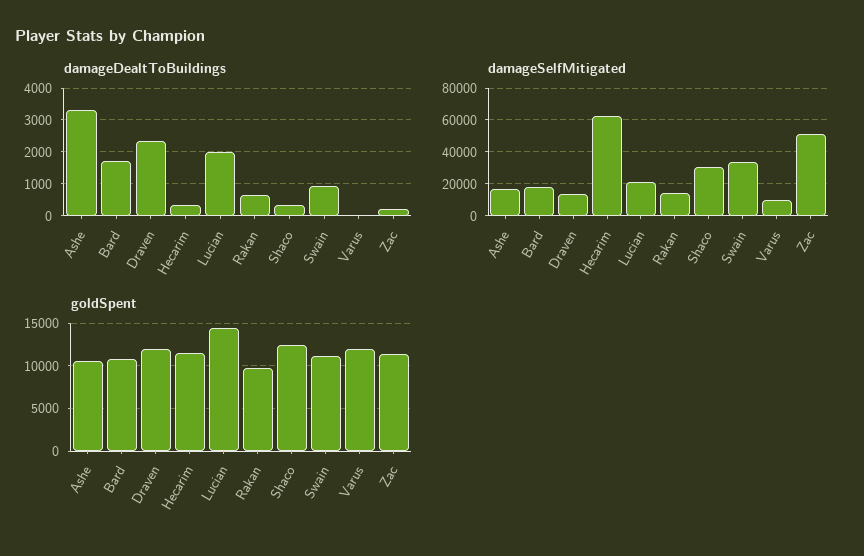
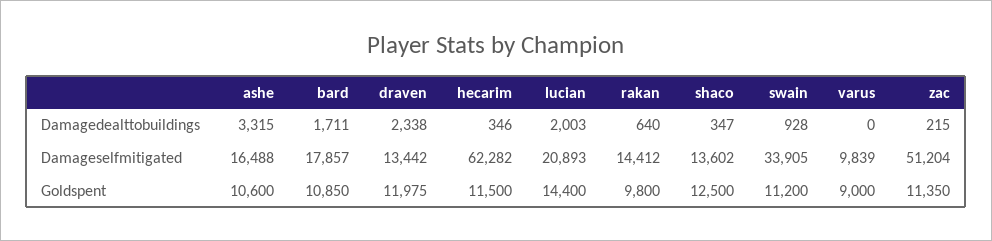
  {
    "damageDealtToBuildings": {
      "Ashe": 3315,
      "Bard": 1711,
      "Draven": 2338,
      "Hecarim": 346,
      "Lucian": 2003,
      "Rakan": 640,
      "Shaco": 347,
      "Swain": 928,
      "Varus": 0,
      "Zac": 215
    },
    "damageSelfMitigated": {
      "Ashe": 16488,
      "Bard": 17857,
      "Draven": 13442,
      "Hecarim": 62282,
      "Lucian": 20893,
      "Rakan": 14412,
-     "Shaco": 30000,
+     "Shaco": 13602,
      "Swain": 33905,
      "Varus": 9839,
      "Zac": 51204
    },
    "goldSpent": {
      "Ashe": 10600,
      "Bard": 10850,
      "Draven": 11975,
      "Hecarim": 11500,
      "Lucian": 14400,
      "Rakan": 9800,
      "Shaco": 12500,
      "Swain": 11200,
-     "Varus": 12000,
+     "Varus": 9000,
      "Zac": 11350
    }
  }

